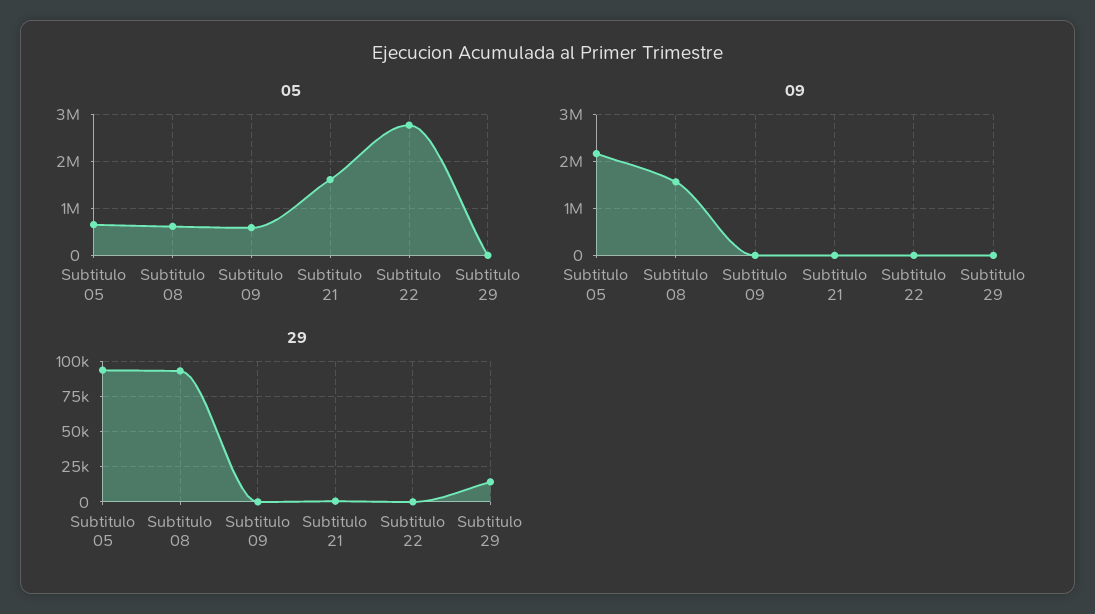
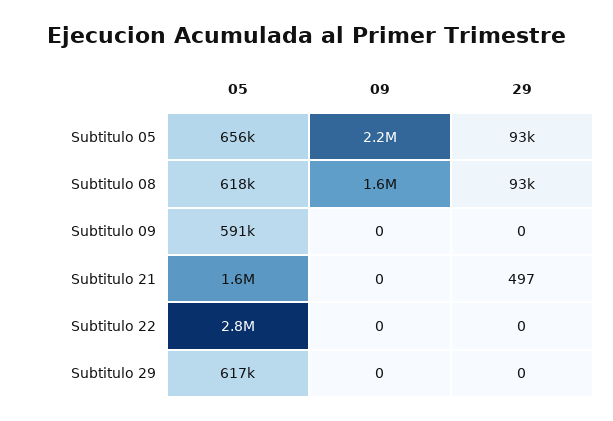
  {
    "05": {
      "Subtitulo 05": 656000,
      "Subtitulo 08": 618000,
      "Subtitulo 09": 591000,
      "Subtitulo 21": 1600000,
      "Subtitulo 22": 2800000,
-     "Subtitulo 29": 0
+     "Subtitulo 29": 617000
    },
    "09": {
      "Subtitulo 05": 2200000,
      "Subtitulo 08": 1600000,
      "Subtitulo 09": 0,
      "Subtitulo 21": 0,
      "Subtitulo 22": 0,
      "Subtitulo 29": 0
    },
    "29": {
      "Subtitulo 05": 93000,
      "Subtitulo 08": 93000,
      "Subtitulo 09": 0,
      "Subtitulo 21": 497,
      "Subtitulo 22": 0,
-     "Subtitulo 29": 15000
+     "Subtitulo 29": 0
    }
  }

